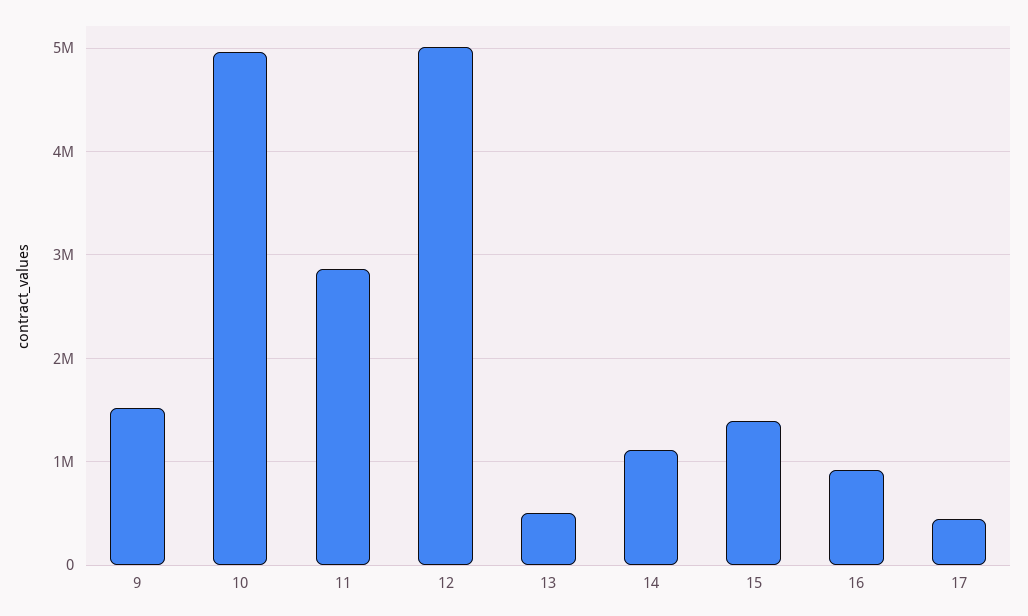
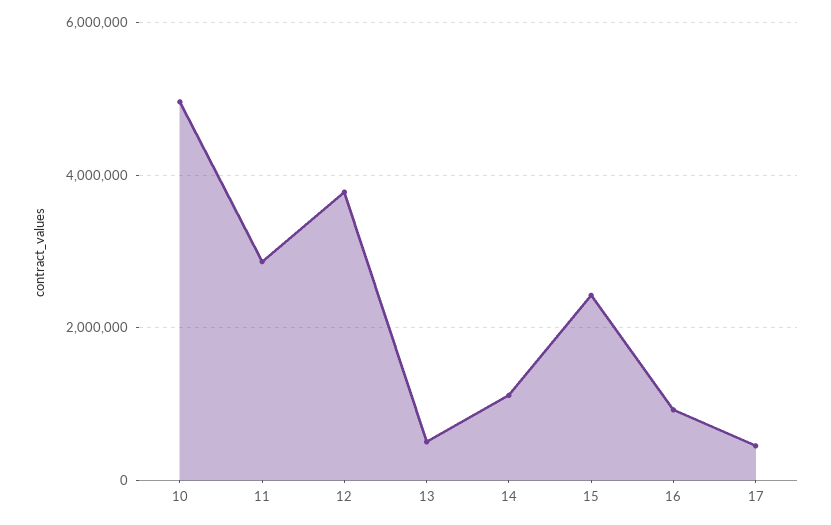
  {
-   "9": 1500000,
    "10": 5000000,
    "11": 2900000,
-   "12": 5000000,
+   "12": 3800000,
    "13": 500000,
    "14": 1100000,
-   "15": 1400000,
+   "15": 2400000,
    "16": 900000,
    "17": 500000
  }

